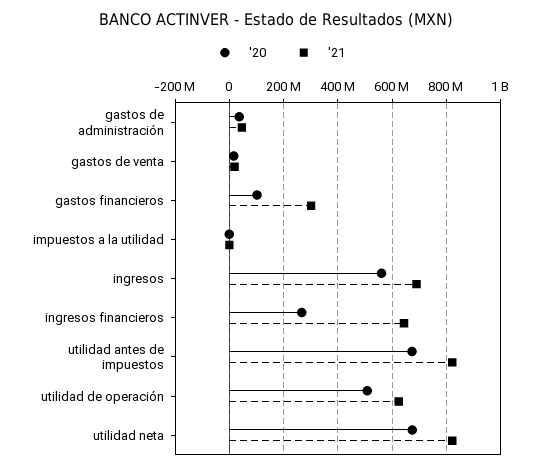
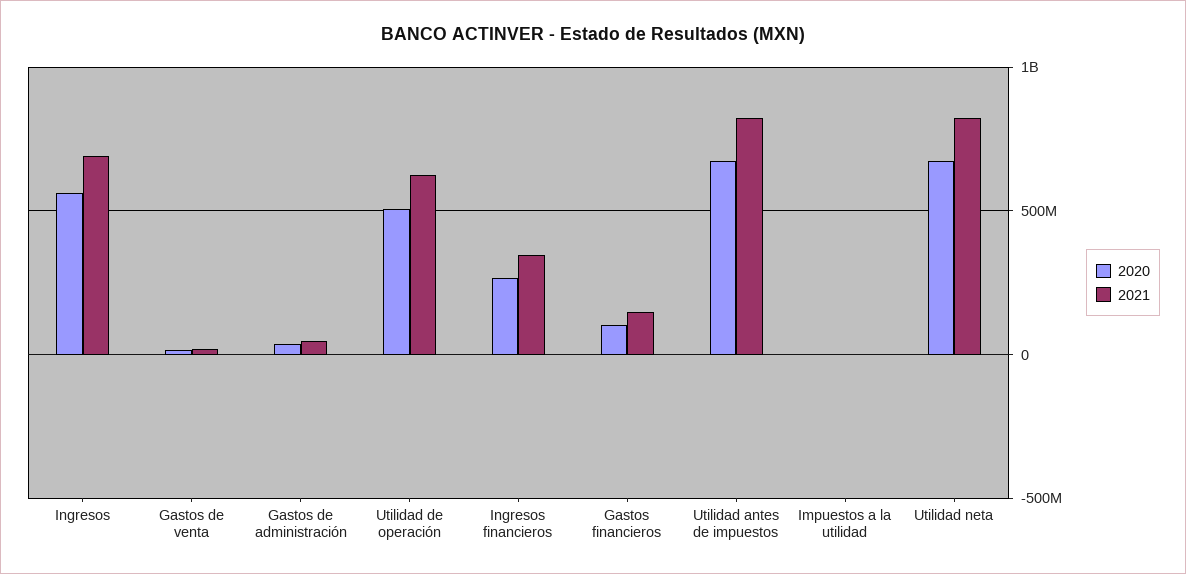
  {
    "'20": {
      "gastos de administración": 25000000,
      "gastos de venta": 25000000,
      "gastos financieros": 100000000,
      "impuestos a la utilidad": 0,
      "ingresos": 550000000,
      "ingresos financieros": 275000000,
      "utilidad antes de impuestos": 675000000,
      "utilidad de operación": 500000000,
      "utilidad neta": 675000000
    },
    "'21": {
      "gastos de administración": 50000000,
      "gastos de venta": 25000000,
-     "gastos financieros": 300000000,
+     "gastos financieros": 150000000,
      "impuestos a la utilidad": 0,
      "ingresos": 700000000,
-     "ingresos financieros": 650000000,
+     "ingresos financieros": 350000000,
      "utilidad antes de impuestos": 825000000,
      "utilidad de operación": 625000000,
      "utilidad neta": 825000000
    }
  }

